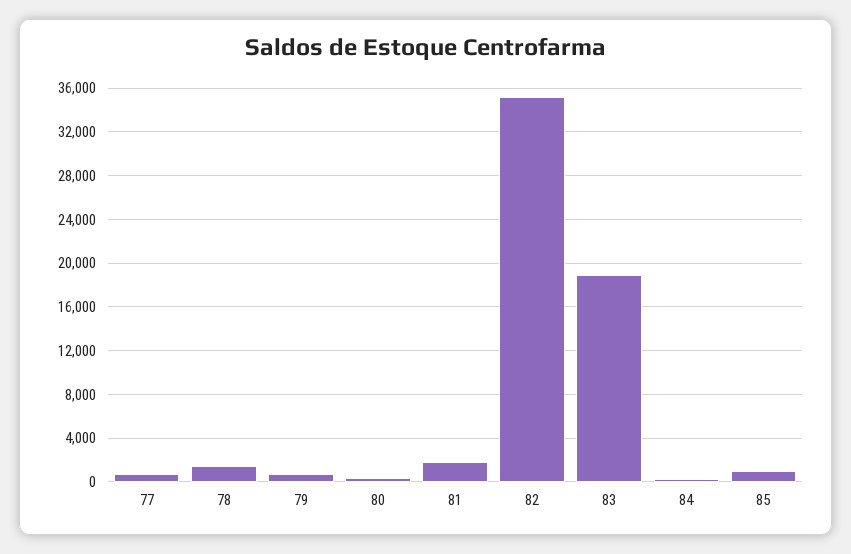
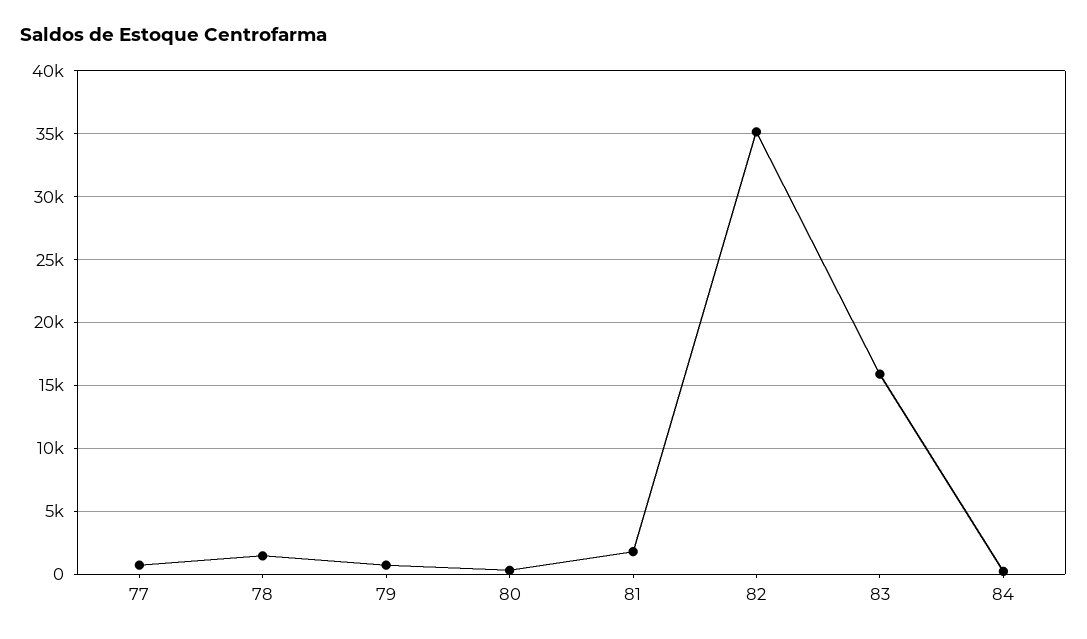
  {
    "77": 500,
    "78": 1500,
    "79": 500,
    "80": 500,
    "81": 2000,
    "82": 35000,
-   "83": 19000,
+   "83": 16000,
-   "84": 0,
+   "84": 0
-   "85": 1000
  }

